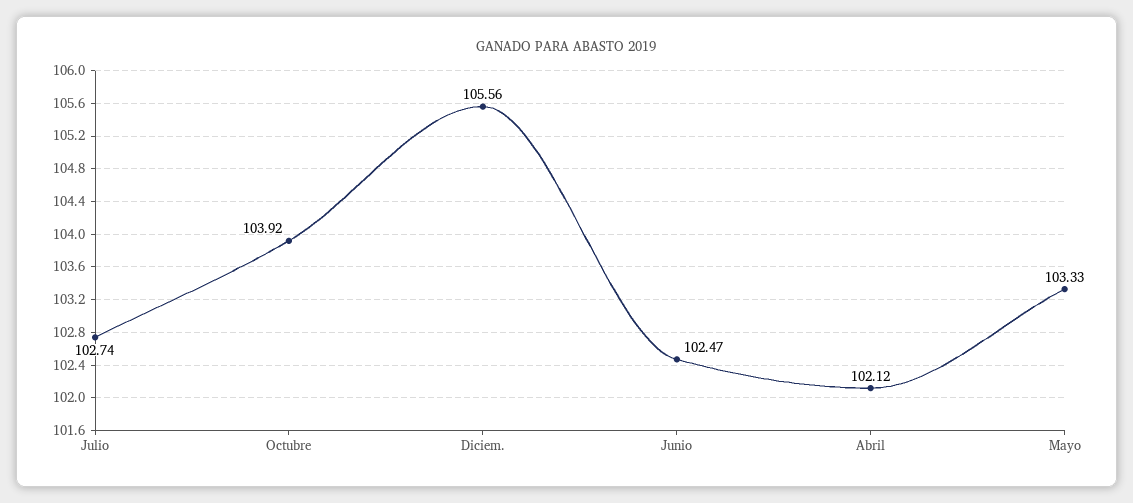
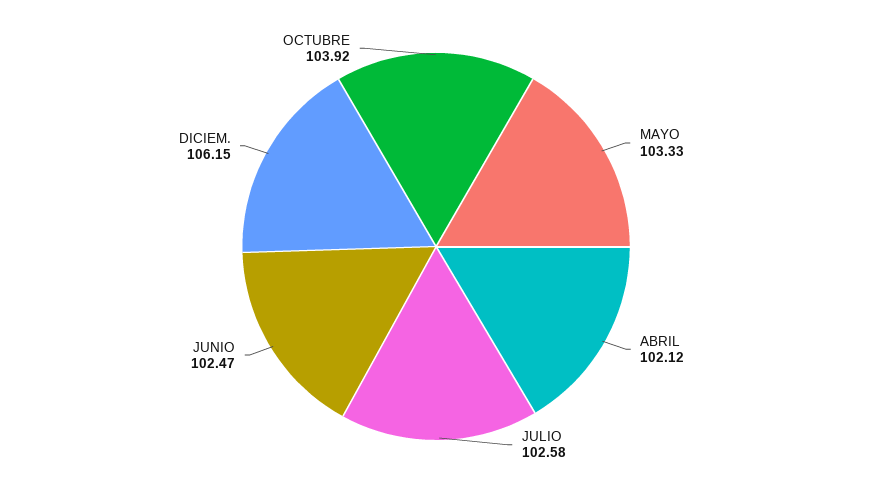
  {
-   "Julio": 102.74,
+   "Julio": 102.58,
    "Octubre": 103.92,
-   "Diciem.": 105.56,
+   "Diciem.": 106.15,
    "Junio": 102.47,
    "Abril": 102.12,
    "Mayo": 103.33
  }

